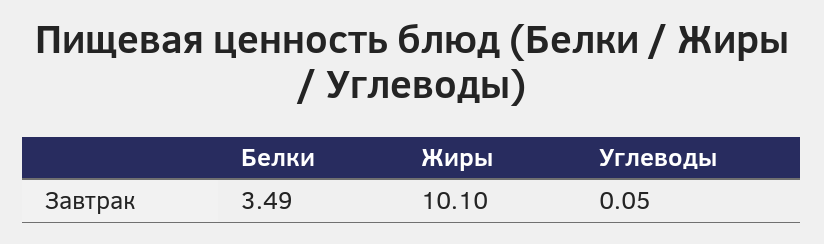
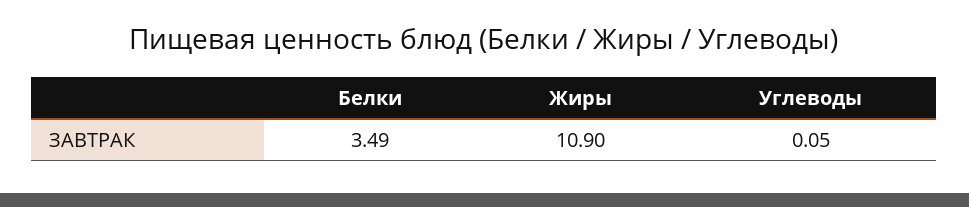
  {
    "Белки": 3.49,
-   "Жиры": 10.1,
+   "Жиры": 10.9,
    "Углеводы": 0.05
  }

